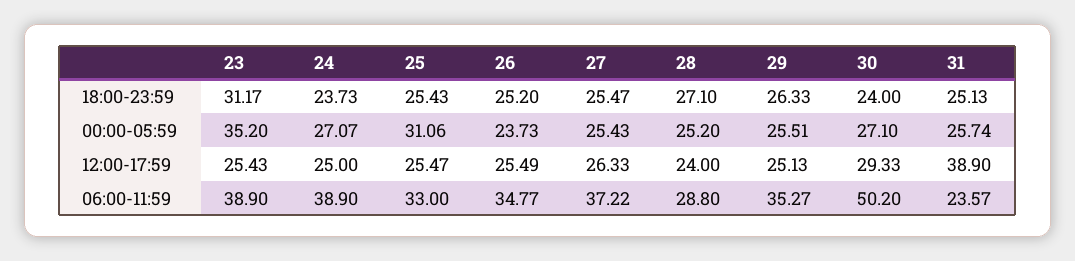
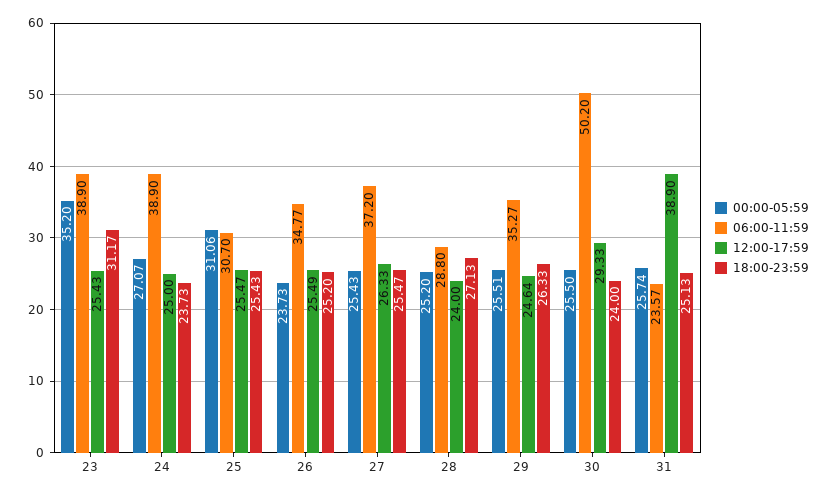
  {
    "18:00-23:59": {
      "23": 31.17,
      "24": 23.73,
      "25": 25.43,
      "26": 25.2,
      "27": 25.47,
-     "28": 27.1,
+     "28": 27.13,
      "29": 26.33,
      "30": 24,
      "31": 25.13
    },
    "00:00-05:59": {
      "23": 35.2,
      "24": 27.07,
      "25": 31.06,
      "26": 23.73,
      "27": 25.43,
      "28": 25.2,
      "29": 25.51,
-     "30": 27.1,
+     "30": 25.5,
      "31": 25.74
    },
    "12:00-17:59": {
      "23": 25.43,
      "24": 25,
      "25": 25.47,
      "26": 25.49,
      "27": 26.33,
      "28": 24,
-     "29": 25.13,
+     "29": 24.64,
      "30": 29.33,
      "31": 38.9
    },
    "06:00-11:59": {
      "23": 38.9,
      "24": 38.9,
-     "25": 33,
+     "25": 30.7,
      "26": 34.77,
-     "27": 37.22,
+     "27": 37.2,
      "28": 28.8,
      "29": 35.27,
      "30": 50.2,
      "31": 23.57
    }
  }

